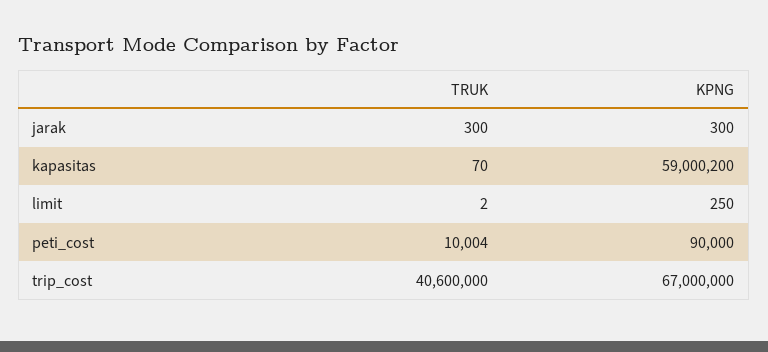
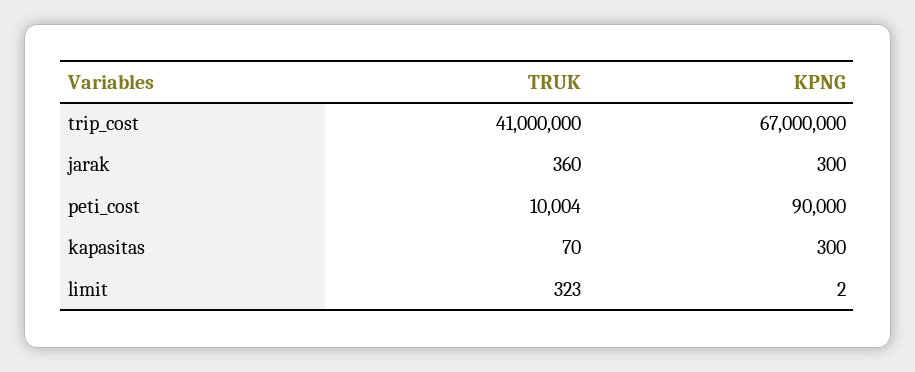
  {
    "TRUK": {
-     "jarak": 300,
+     "jarak": 360,
      "kapasitas": 70,
-     "limit": 2,
+     "limit": 323,
      "peti_cost": 10004,
-     "trip_cost": 40600000
+     "trip_cost": 41000000
    },
    "KPNG": {
      "jarak": 300,
-     "kapasitas": 59000200,
+     "kapasitas": 300,
-     "limit": 250,
+     "limit": 2,
      "peti_cost": 90000,
      "trip_cost": 67000000
    }
  }

